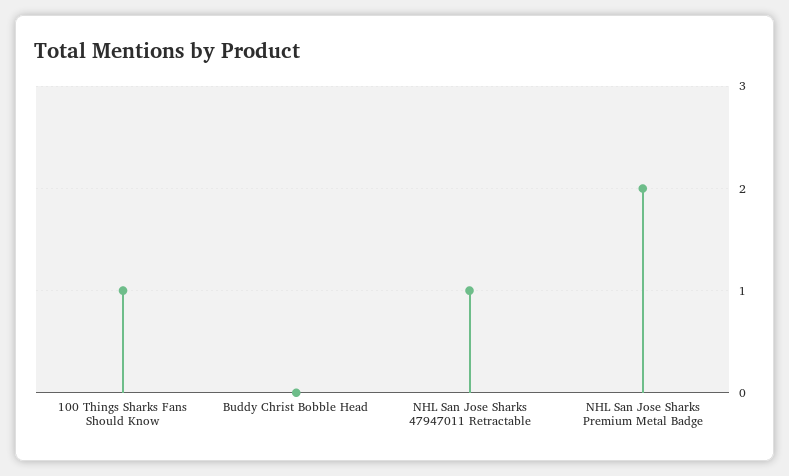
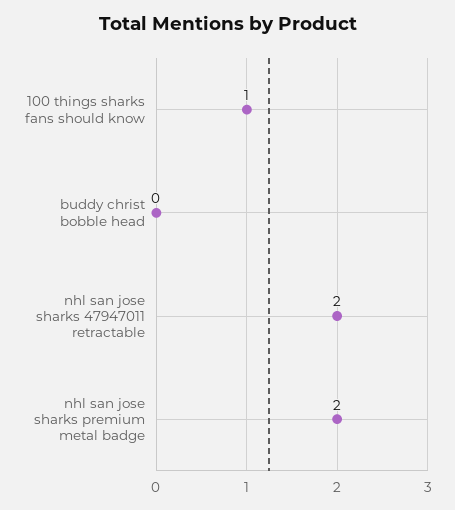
  {
    "100 Things Sharks Fans Should Know": 1,
    "Buddy Christ Bobble Head": 0,
-   "NHL San Jose Sharks 47947011 Retractable": 1,
+   "NHL San Jose Sharks 47947011 Retractable": 2,
    "NHL San Jose Sharks Premium Metal Badge": 2
  }

